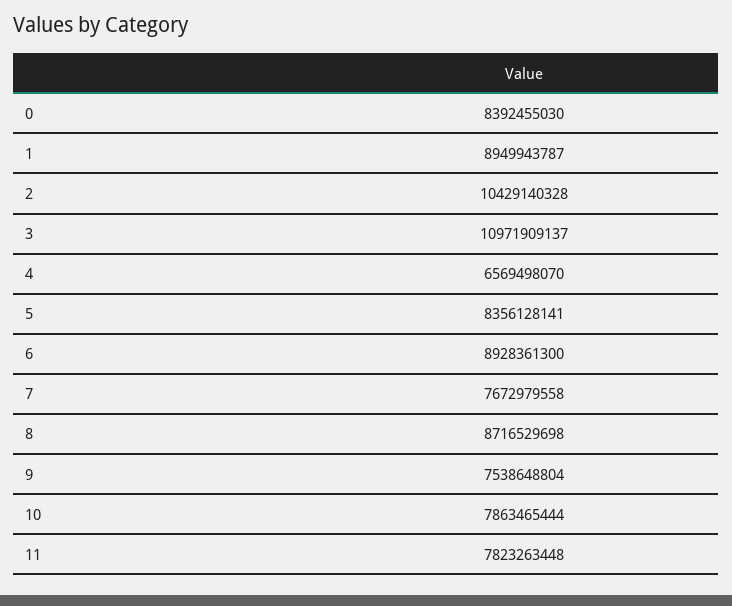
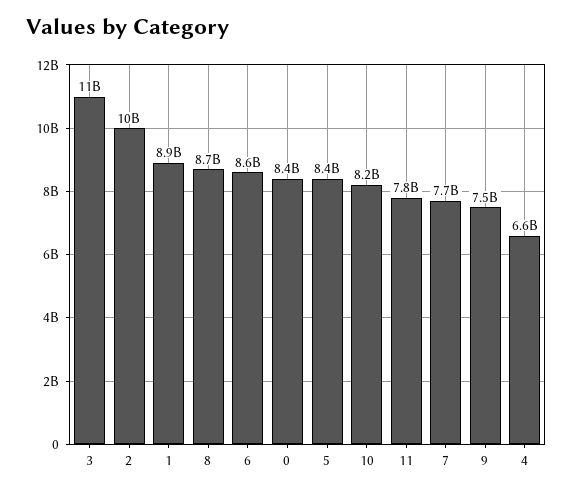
  {
    "0": 8392455030,
    "1": 8949943787,
    "2": 10429140328,
    "3": 10971909137,
    "4": 6569498070,
    "5": 8356128141,
-   "6": 8928361300,
+   "6": 8600000000,
    "7": 7672979558,
    "8": 8716529698,
    "9": 7538648804,
-   "10": 7863465444,
+   "10": 8200000000,
    "11": 7823263448
  }

